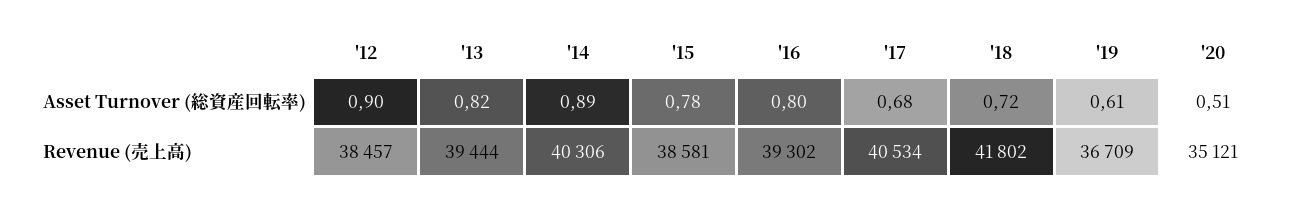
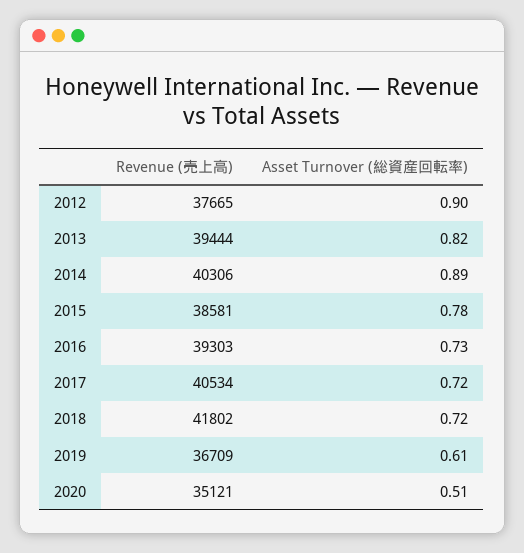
  {
    "'12": {
      "Asset Turnover (総資産回転率)": 0.9,
-     "Revenue (売上高)": 38457
+     "Revenue (売上高)": 37665
    },
    "'13": {
      "Asset Turnover (総資産回転率)": 0.82,
      "Revenue (売上高)": 39444
    },
    "'14": {
      "Asset Turnover (総資産回転率)": 0.89,
      "Revenue (売上高)": 40306
    },
    "'15": {
      "Asset Turnover (総資産回転率)": 0.78,
      "Revenue (売上高)": 38581
    },
    "'16": {
-     "Asset Turnover (総資産回転率)": 0.8,
+     "Asset Turnover (総資産回転率)": 0.73,
-     "Revenue (売上高)": 39302
+     "Revenue (売上高)": 39303
    },
    "'17": {
-     "Asset Turnover (総資産回転率)": 0.68,
+     "Asset Turnover (総資産回転率)": 0.72,
      "Revenue (売上高)": 40534
    },
    "'18": {
      "Asset Turnover (総資産回転率)": 0.72,
      "Revenue (売上高)": 41802
    },
    "'19": {
      "Asset Turnover (総資産回転率)": 0.61,
      "Revenue (売上高)": 36709
    },
    "'20": {
      "Asset Turnover (総資産回転率)": 0.51,
      "Revenue (売上高)": 35121
    }
  }

